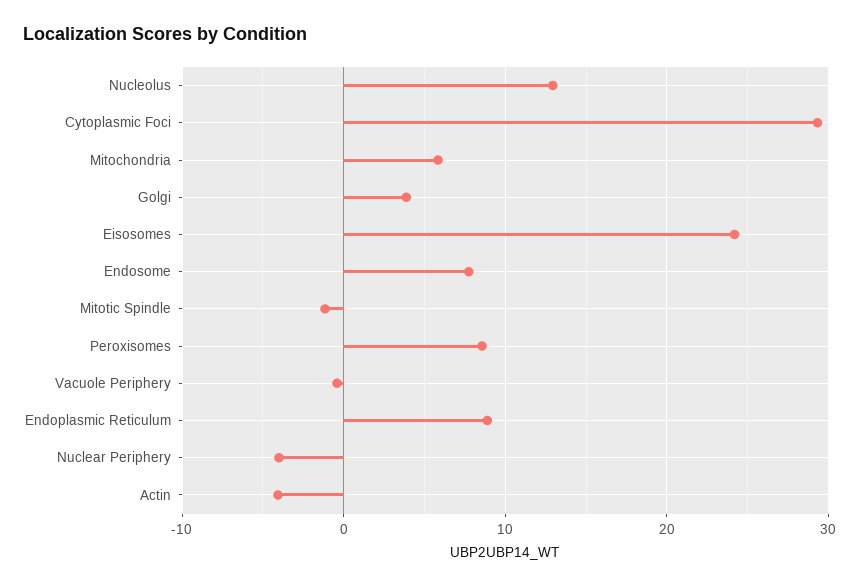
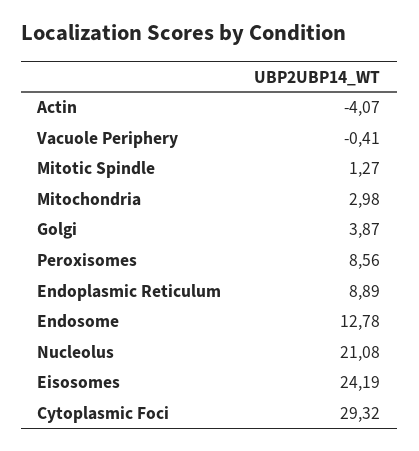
  {
-   "Nucleolus": 13,
+   "Nucleolus": 21.08,
    "Cytoplasmic Foci": 29.32,
-   "Mitochondria": 6,
+   "Mitochondria": 2.98,
    "Golgi": 3.87,
    "Eisosomes": 24.19,
-   "Endosome": 8,
+   "Endosome": 12.78,
-   "Mitotic Spindle": -1,
+   "Mitotic Spindle": 1.27,
    "Peroxisomes": 8.56,
    "Vacuole Periphery": -0.41,
    "Endoplasmic Reticulum": 8.89,
-   "Nuclear Periphery": -4,
    "Actin": -4.07
  }

